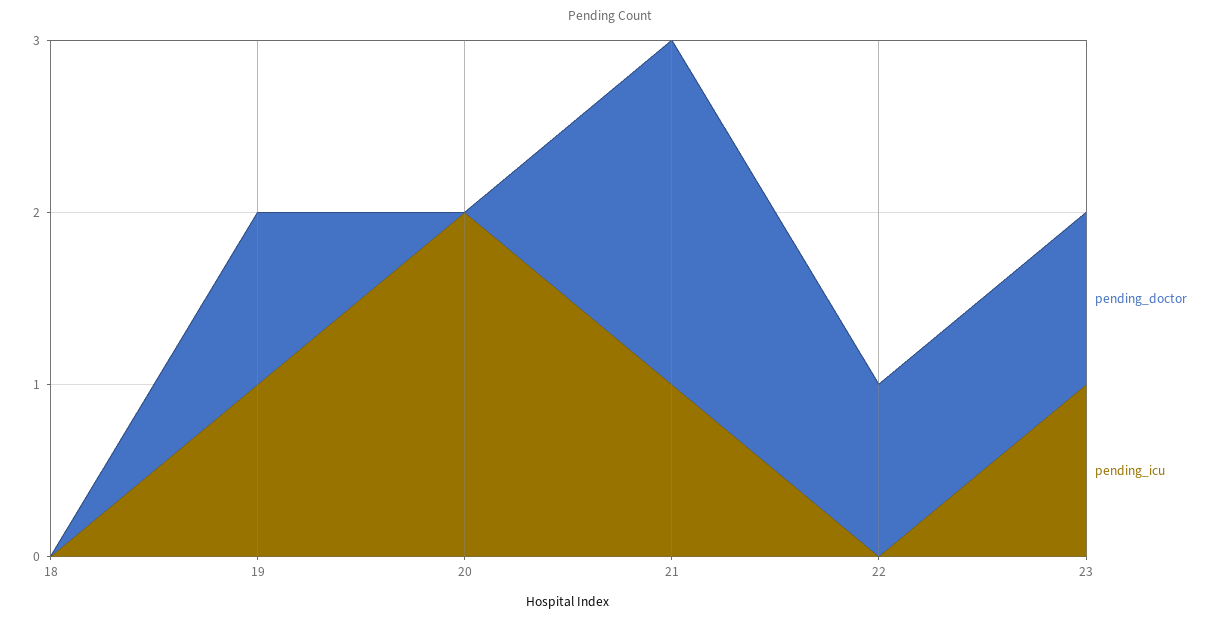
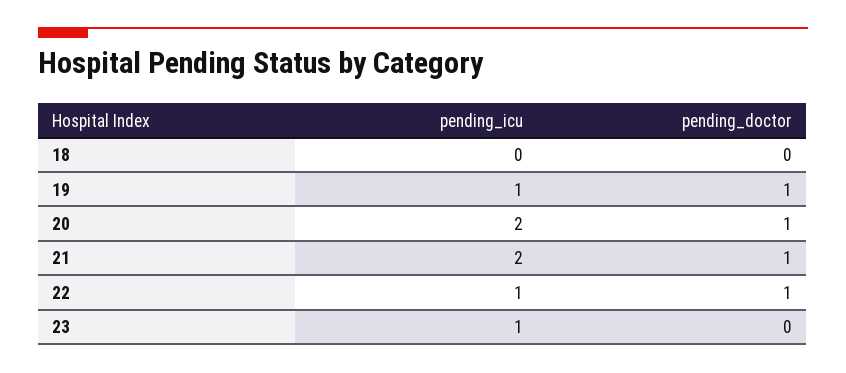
  {
    "pending_doctor": {
      "18": 0,
      "19": 1,
-     "20": 0,
+     "20": 1,
-     "21": 2,
+     "21": 1,
      "22": 1,
-     "23": 1
+     "23": 0
    },
    "pending_icu": {
      "18": 0,
      "19": 1,
      "20": 2,
-     "21": 1,
+     "21": 2,
-     "22": 0,
+     "22": 1,
      "23": 1
    }
  }

